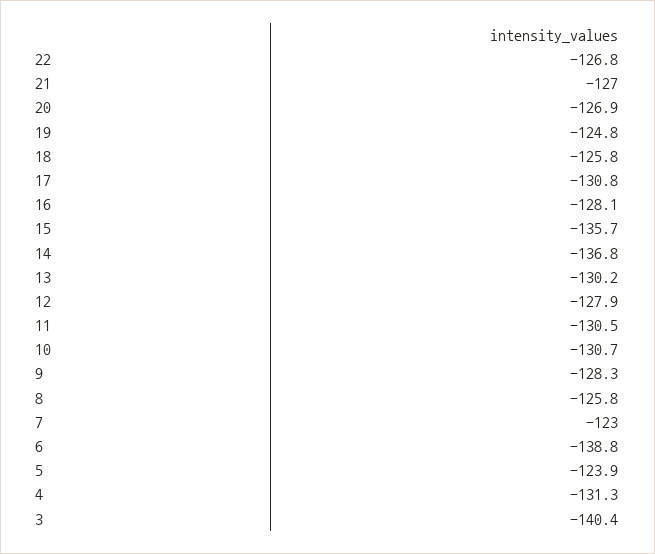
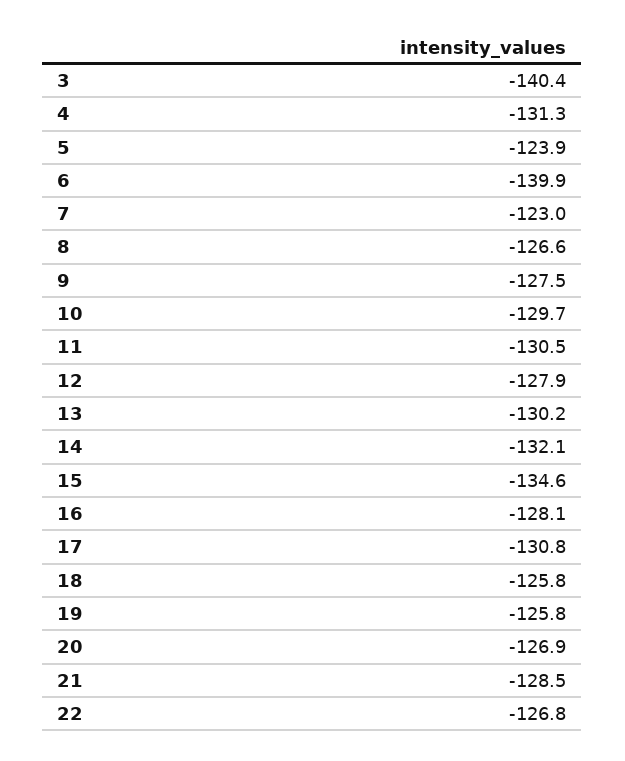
  {
    "22": -126.8,
-   "21": -127,
+   "21": -128.5,
    "20": -126.9,
-   "19": -124.8,
+   "19": -125.8,
    "18": -125.8,
    "17": -130.8,
    "16": -128.1,
-   "15": -135.7,
+   "15": -134.6,
-   "14": -136.8,
+   "14": -132.1,
    "13": -130.2,
    "12": -127.9,
    "11": -130.5,
-   "10": -130.7,
+   "10": -129.7,
-   "9": -128.3,
+   "9": -127.5,
-   "8": -125.8,
+   "8": -126.6,
    "7": -123,
-   "6": -138.8,
+   "6": -139.9,
    "5": -123.9,
    "4": -131.3,
    "3": -140.4
  }

